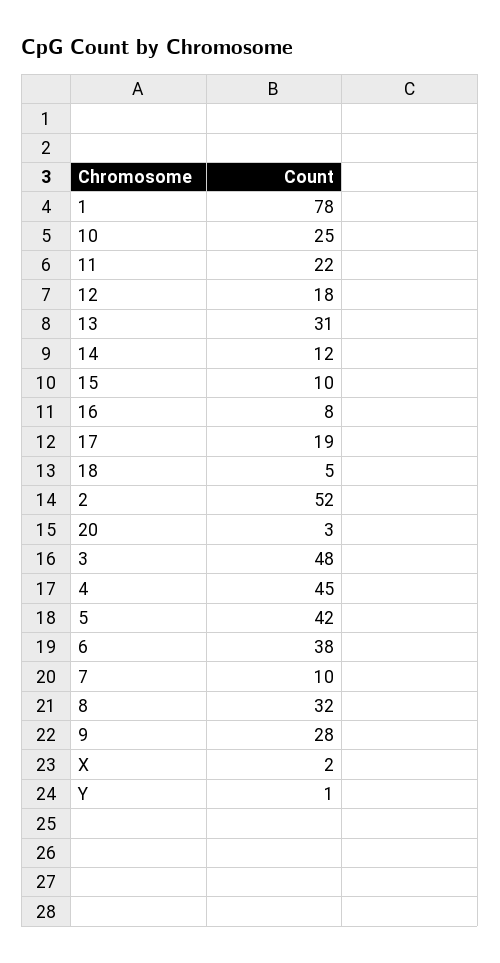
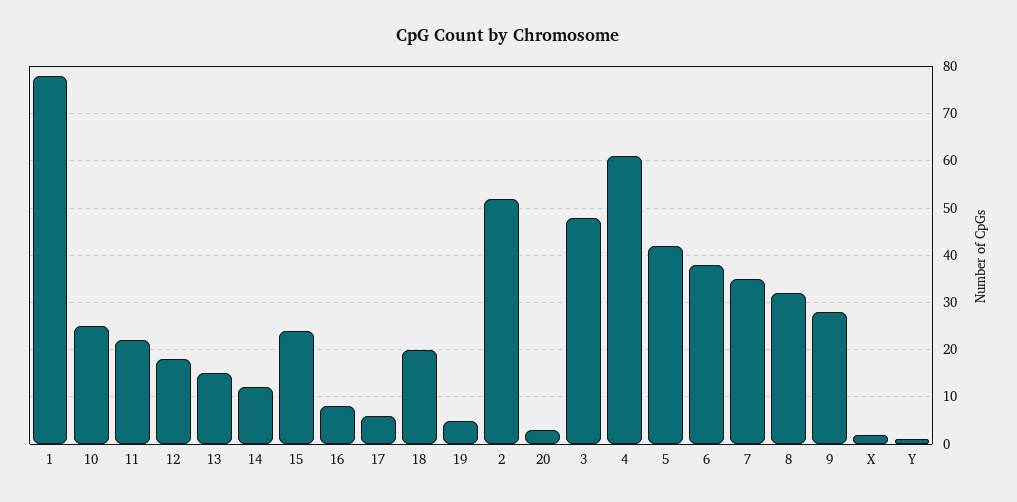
  {
    "1": 78,
    "10": 25,
    "11": 22,
    "12": 18,
-   "13": 31,
+   "13": 15,
    "14": 12,
-   "15": 10,
+   "15": 25,
    "16": 8,
-   "17": 19,
+   "17": 5,
-   "18": 5,
+   "18": 20,
    "2": 52,
    "20": 3,
    "3": 48,
-   "4": 45,
+   "4": 60,
    "5": 42,
    "6": 38,
-   "7": 10,
+   "7": 35,
    "8": 32,
    "9": 28,
    "X": 2,
-   "Y": 1
+   "Y": 1,
+   "19": 5
  }

